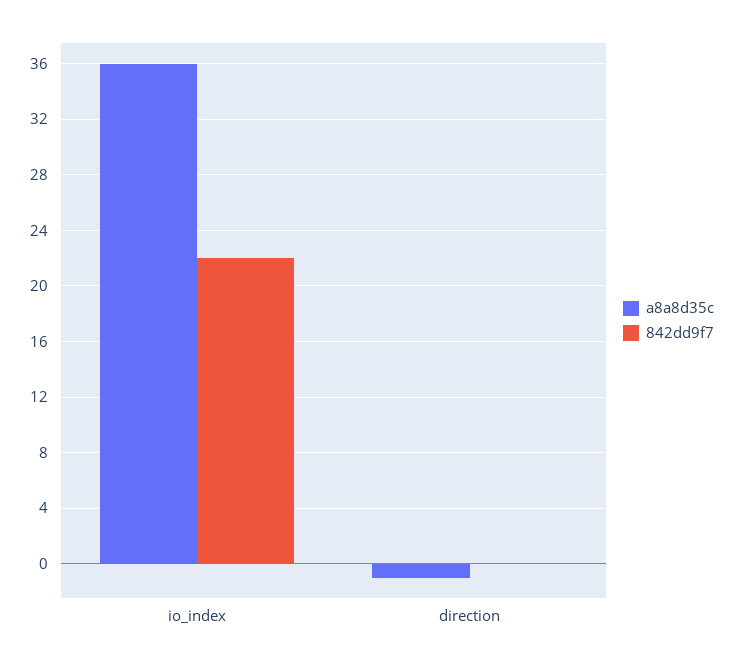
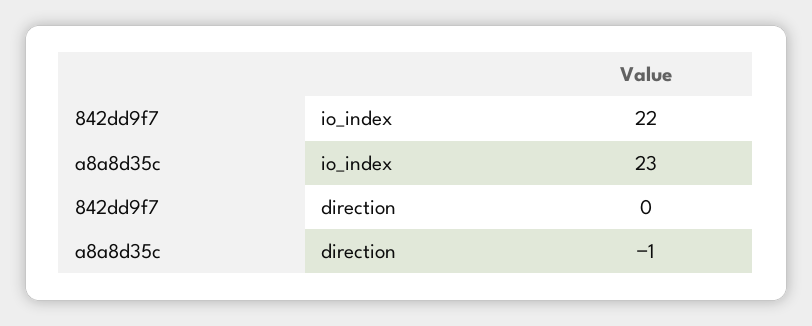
  {
    "a8a8d35c": {
-     "io_index": 36,
+     "io_index": 23,
      "direction": -1
    },
    "842dd9f7": {
      "io_index": 22,
      "direction": 0
    }
  }

